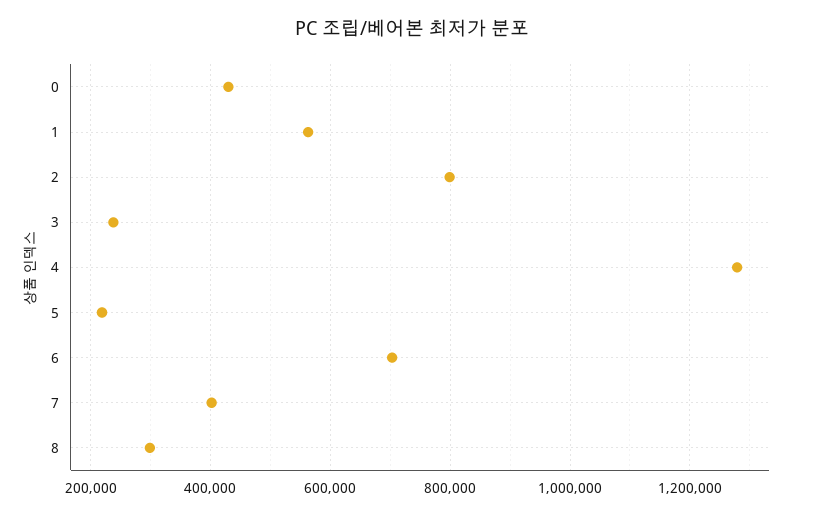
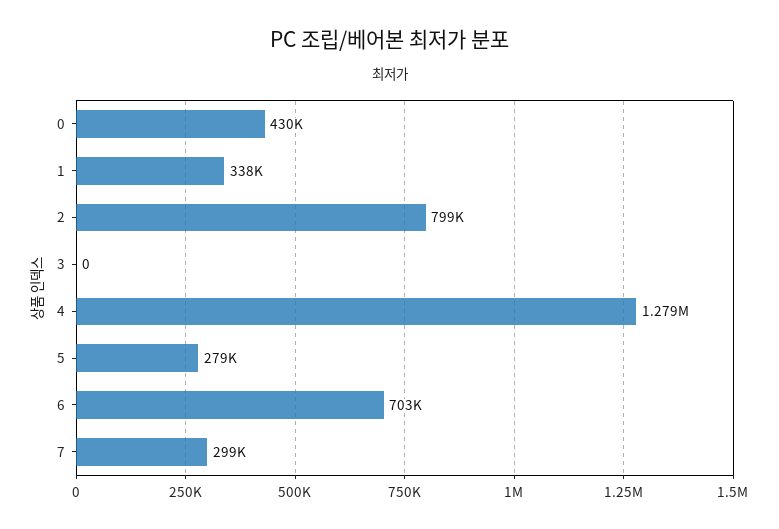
  {
    "0": 430000,
-   "1": 560000,
+   "1": 338000,
    "2": 799000,
-   "3": 240000,
+   "3": 0,
    "4": 1279000,
-   "5": 220000,
+   "5": 279000,
    "6": 703000,
-   "7": 400000,
+   "7": 299000
-   "8": 300000
  }

